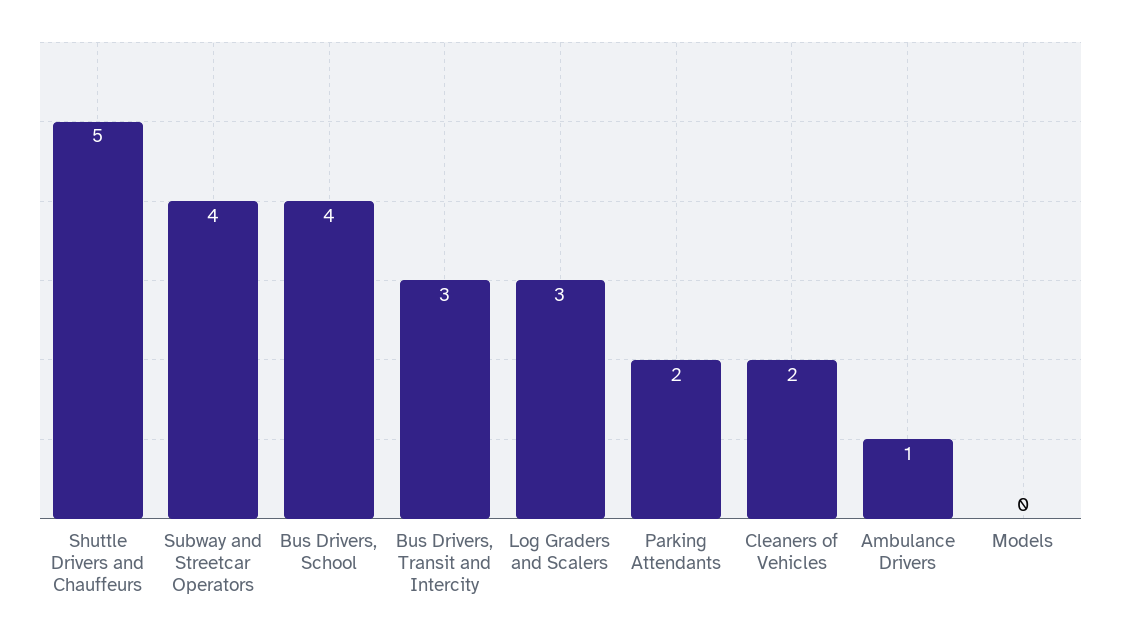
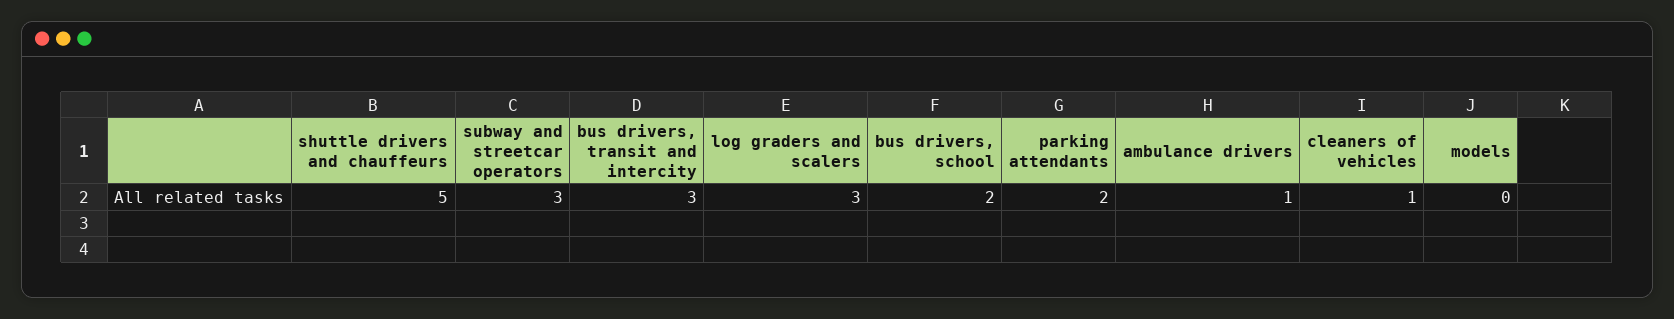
  {
    "Shuttle Drivers and Chauffeurs": 5,
-   "Subway and Streetcar Operators": 4,
+   "Subway and Streetcar Operators": 3,
-   "Bus Drivers, School": 4,
+   "Bus Drivers, School": 2,
    "Bus Drivers, Transit and Intercity": 3,
    "Log Graders and Scalers": 3,
    "Parking Attendants": 2,
-   "Cleaners of Vehicles": 2,
+   "Cleaners of Vehicles": 1,
    "Ambulance Drivers": 1,
    "Models": 0
  }

